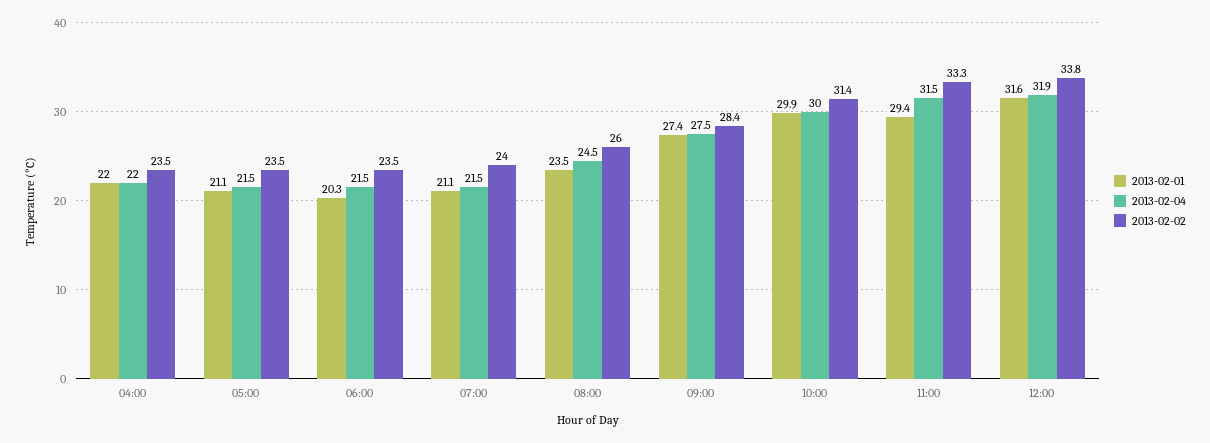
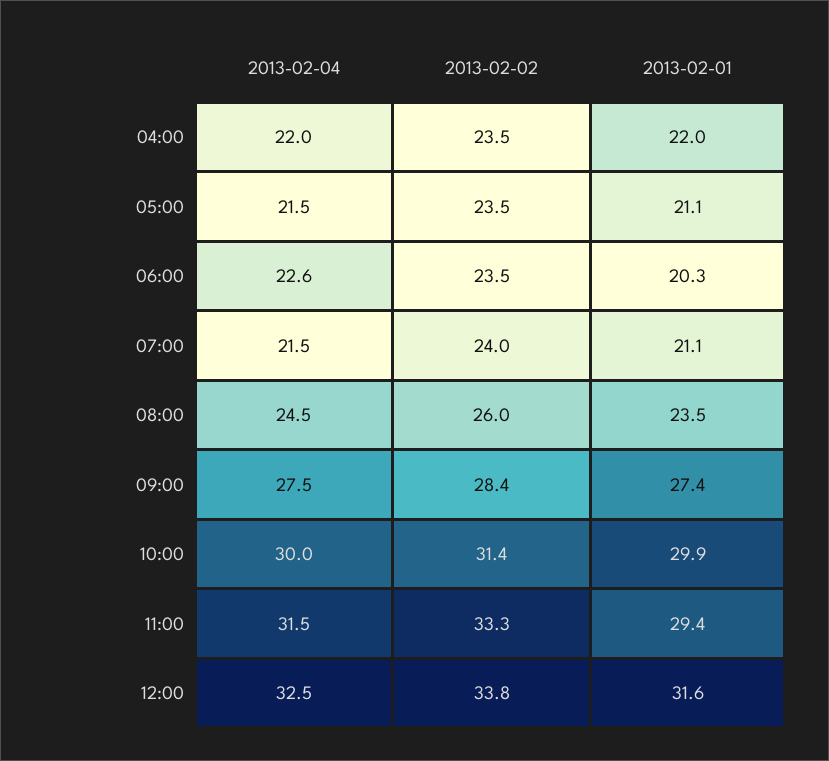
  {
    "2013-02-01": {
      "04:00": 22,
      "05:00": 21.1,
      "06:00": 20.3,
      "07:00": 21.1,
      "08:00": 23.5,
      "09:00": 27.4,
      "10:00": 29.9,
      "11:00": 29.4,
      "12:00": 31.6
    },
    "2013-02-04": {
      "04:00": 22,
      "05:00": 21.5,
-     "06:00": 21.5,
+     "06:00": 22.6,
      "07:00": 21.5,
      "08:00": 24.5,
      "09:00": 27.5,
      "10:00": 30,
      "11:00": 31.5,
-     "12:00": 31.9
+     "12:00": 32.5
    },
    "2013-02-02": {
      "04:00": 23.5,
      "05:00": 23.5,
      "06:00": 23.5,
      "07:00": 24,
      "08:00": 26,
      "09:00": 28.4,
      "10:00": 31.4,
      "11:00": 33.3,
      "12:00": 33.8
    }
  }

